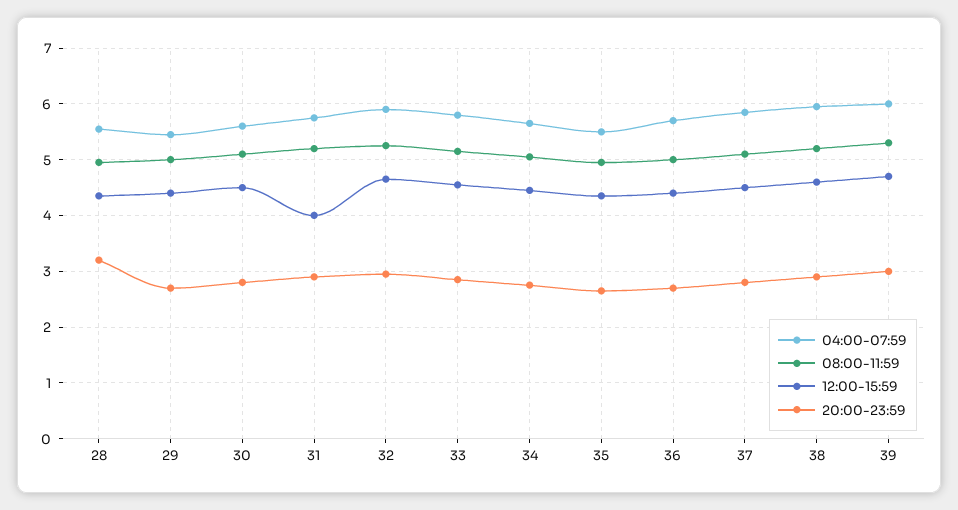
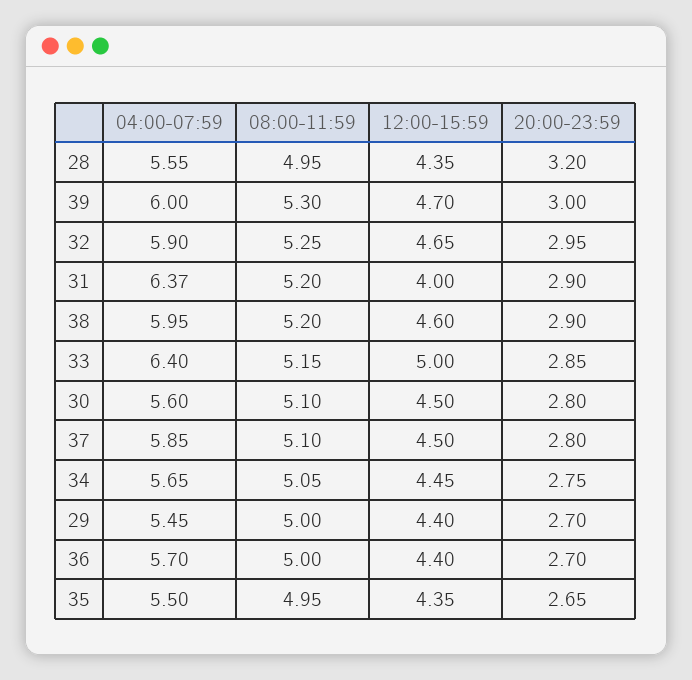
  {
    "04:00-07:59": {
      "28": 5.55,
      "29": 5.45,
      "30": 5.6,
-     "31": 5.8,
+     "31": 6.37,
      "32": 5.9,
-     "33": 5.8,
+     "33": 6.4,
      "34": 5.65,
      "35": 5.5,
      "36": 5.7,
      "37": 5.85,
      "38": 5.95,
      "39": 6
    },
    "08:00-11:59": {
      "28": 4.95,
      "29": 5,
      "30": 5.1,
      "31": 5.2,
      "32": 5.25,
      "33": 5.15,
      "34": 5.05,
      "35": 4.95,
      "36": 5,
      "37": 5.1,
      "38": 5.2,
      "39": 5.3
    },
    "12:00-15:59": {
      "28": 4.35,
      "29": 4.4,
      "30": 4.5,
      "31": 4,
      "32": 4.65,
-     "33": 4.6,
+     "33": 5,
      "34": 4.45,
      "35": 4.35,
      "36": 4.4,
      "37": 4.5,
      "38": 4.6,
      "39": 4.7
    },
    "20:00-23:59": {
      "28": 3.2,
      "29": 2.7,
      "30": 2.8,
      "31": 2.9,
      "32": 2.95,
      "33": 2.85,
      "34": 2.75,
      "35": 2.65,
      "36": 2.7,
      "37": 2.8,
      "38": 2.9,
      "39": 3
    }
  }

